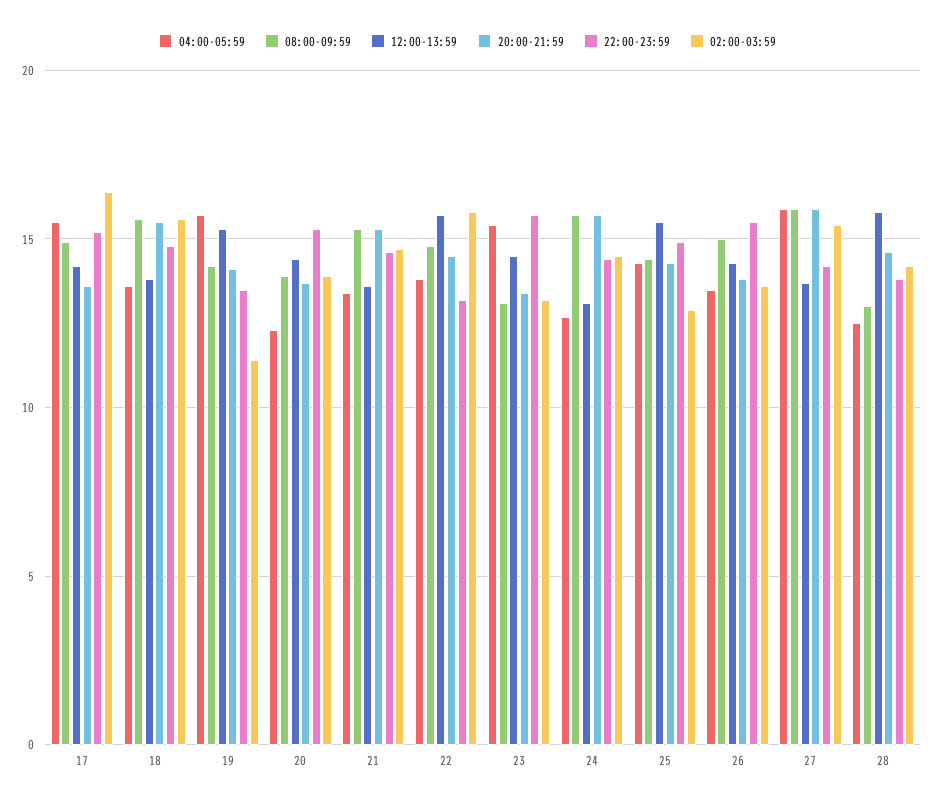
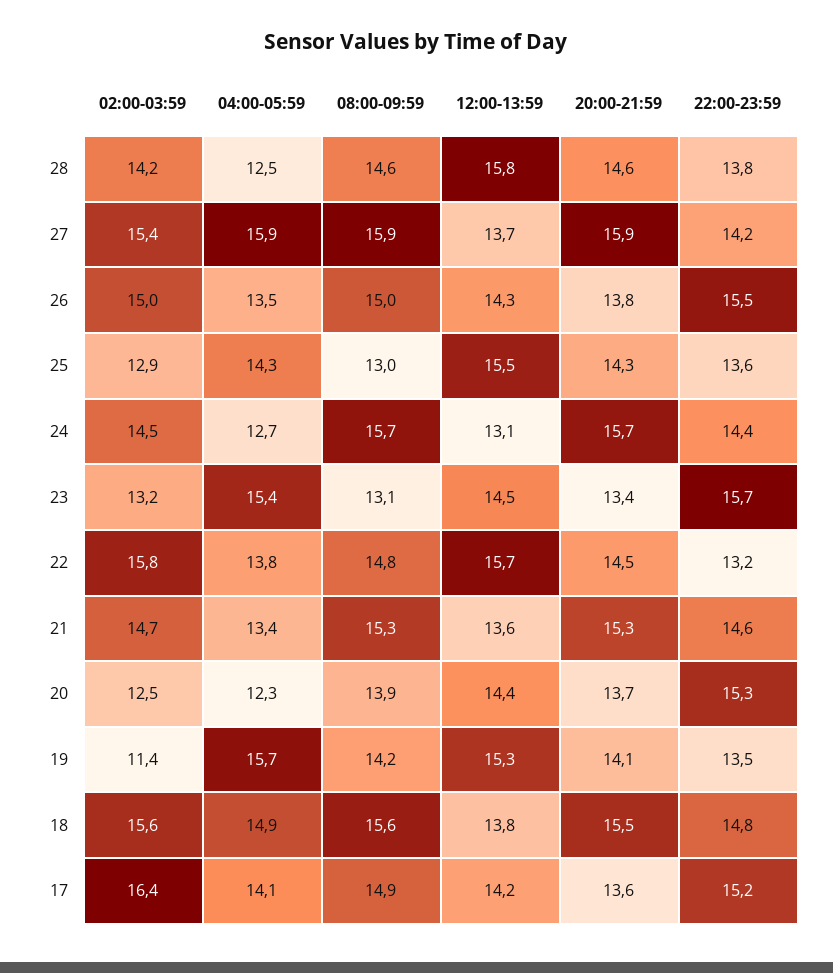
  {
    "04:00-05:59": {
-     "17": 15.5,
+     "17": 14.1,
-     "18": 13.5,
+     "18": 14.9,
      "19": 15.7,
      "20": 12.3,
      "21": 13.4,
      "22": 13.8,
      "23": 15.4,
      "24": 12.7,
      "25": 14.3,
      "26": 13.5,
      "27": 15.9,
      "28": 12.5
    },
    "08:00-09:59": {
      "17": 14.9,
      "18": 15.6,
      "19": 14.2,
      "20": 13.9,
      "21": 15.3,
      "22": 14.8,
      "23": 13.1,
      "24": 15.7,
-     "25": 14.5,
+     "25": 13,
      "26": 15,
      "27": 15.9,
-     "28": 13
+     "28": 14.6
    },
    "12:00-13:59": {
      "17": 14.2,
      "18": 13.8,
      "19": 15.3,
      "20": 14.4,
      "21": 13.6,
      "22": 15.7,
      "23": 14.5,
      "24": 13.1,
      "25": 15.5,
      "26": 14.3,
      "27": 13.7,
      "28": 15.8
    },
    "20:00-21:59": {
      "17": 13.6,
      "18": 15.5,
      "19": 14.1,
      "20": 13.7,
      "21": 15.3,
      "22": 14.5,
      "23": 13.4,
      "24": 15.7,
      "25": 14.3,
      "26": 13.8,
      "27": 15.9,
      "28": 14.6
    },
    "22:00-23:59": {
      "17": 15.2,
      "18": 14.8,
      "19": 13.5,
      "20": 15.3,
      "21": 14.6,
      "22": 13.2,
      "23": 15.7,
      "24": 14.4,
-     "25": 15,
+     "25": 13.6,
      "26": 15.5,
      "27": 14.2,
      "28": 13.8
    },
    "02:00-03:59": {
      "17": 16.4,
      "18": 15.6,
      "19": 11.4,
-     "20": 14,
+     "20": 12.5,
      "21": 14.7,
      "22": 15.8,
      "23": 13.2,
      "24": 14.5,
      "25": 12.9,
-     "26": 13.5,
+     "26": 15,
      "27": 15.4,
      "28": 14.2
    }
  }

